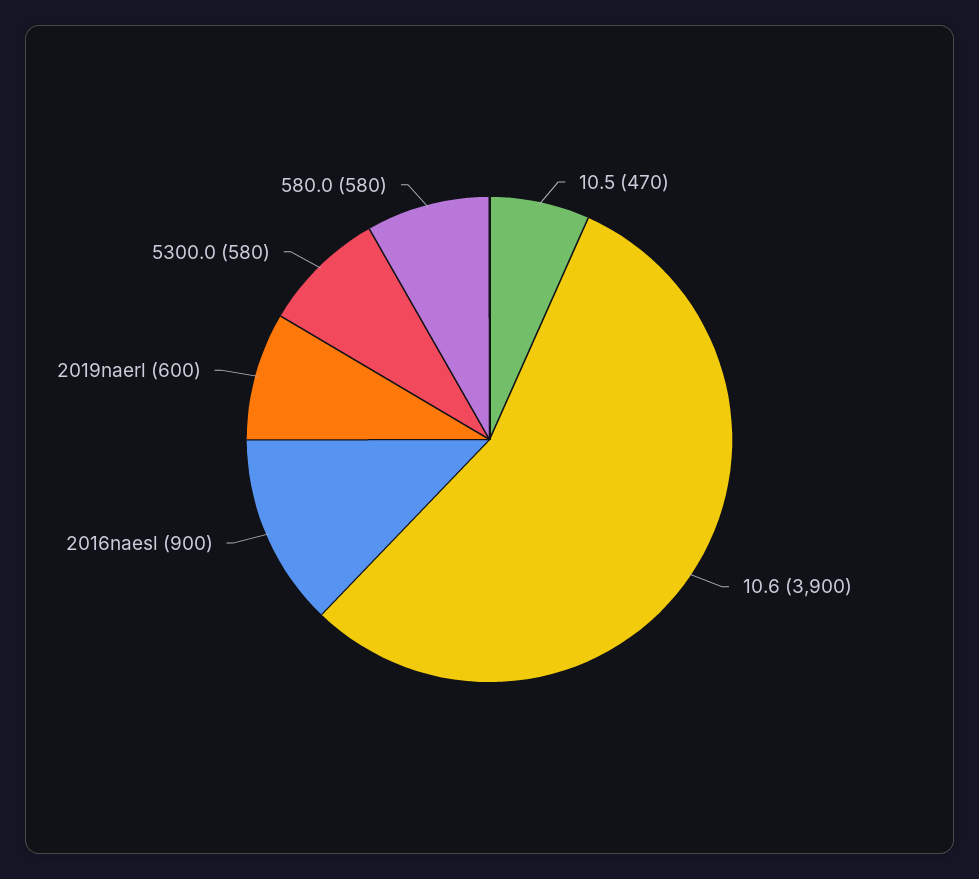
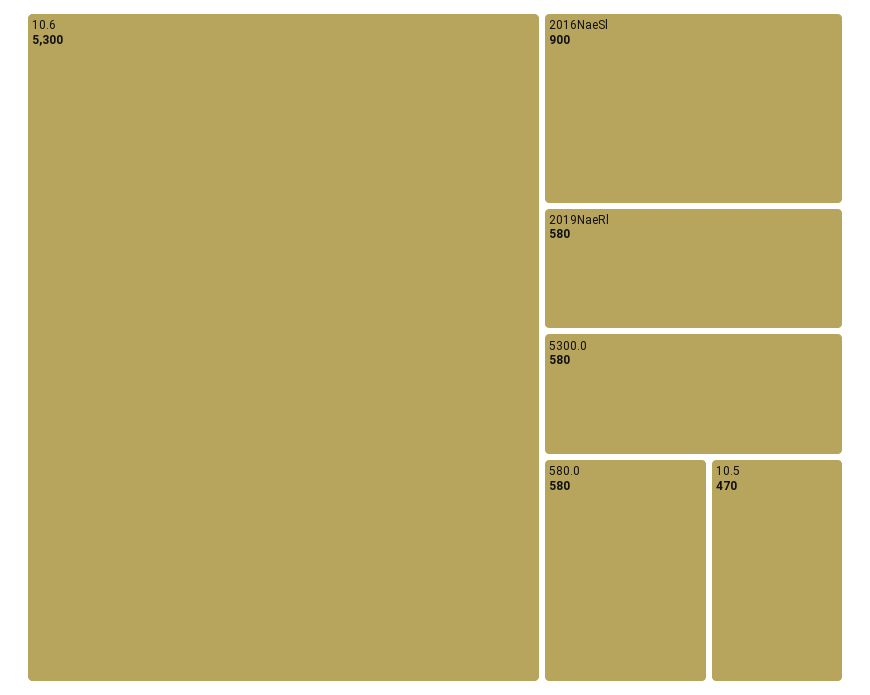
  {
    "10.5": 470,
-   "10.6": 3900,
+   "10.6": 5300,
    "2016naesl": 900,
-   "2019naerl": 600,
+   "2019naerl": 580,
    "5300.0": 580,
    "580.0": 580
  }

